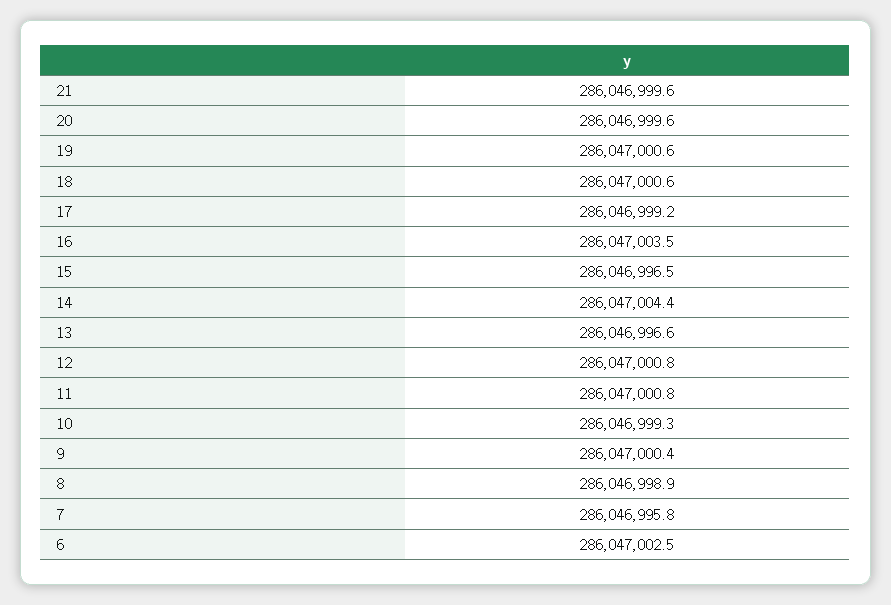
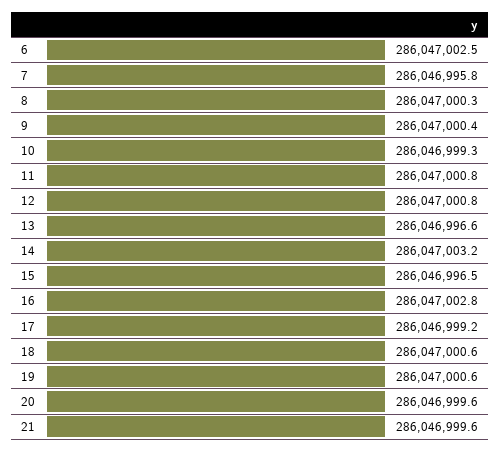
  {
    "21": 286046999.6,
    "20": 286046999.6,
    "19": 286047000.6,
    "18": 286047000.6,
    "17": 286046999.2,
-   "16": 286047003.5,
+   "16": 286047002.8,
    "15": 286046996.5,
-   "14": 286047004.4,
+   "14": 286047003.2,
    "13": 286046996.6,
    "12": 286047000.8,
    "11": 286047000.8,
    "10": 286046999.3,
    "9": 286047000.4,
-   "8": 286046998.9,
+   "8": 286047000.3,
    "7": 286046995.8,
    "6": 286047002.5
  }

